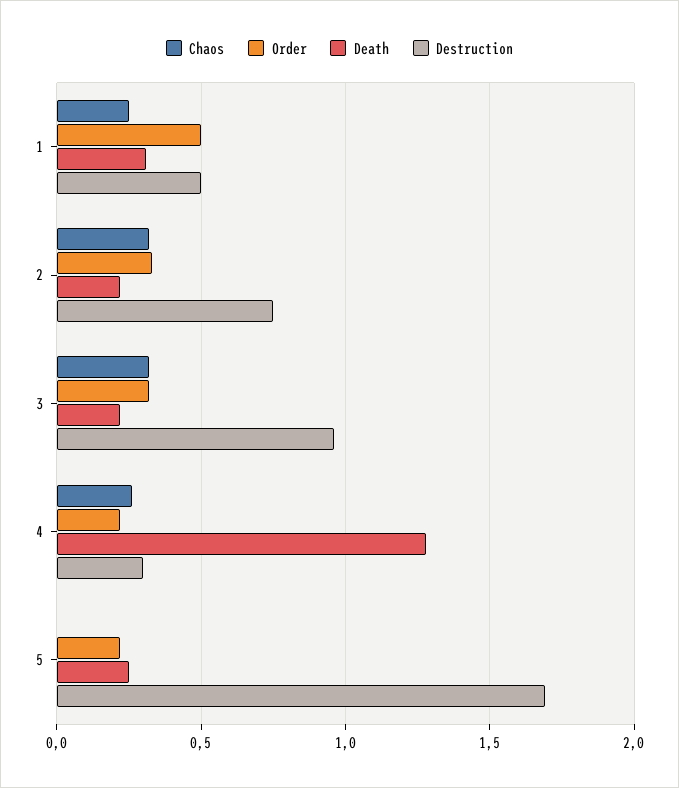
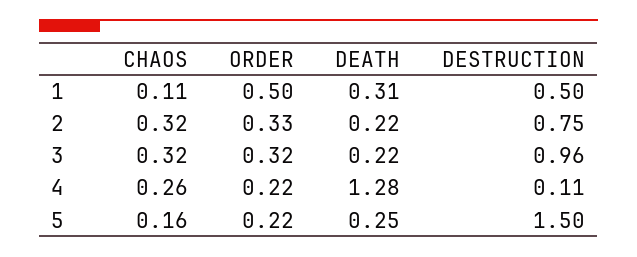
  {
    "Chaos": {
-     "1": 0.25,
+     "1": 0.11,
      "2": 0.32,
      "3": 0.32,
      "4": 0.26,
-     "5": 0
+     "5": 0.16
    },
    "Order": {
      "1": 0.5,
      "2": 0.33,
      "3": 0.32,
      "4": 0.22,
      "5": 0.22
    },
    "Death": {
      "1": 0.31,
      "2": 0.22,
      "3": 0.22,
      "4": 1.28,
      "5": 0.25
    },
    "Destruction": {
      "1": 0.5,
      "2": 0.75,
      "3": 0.96,
-     "4": 0.3,
+     "4": 0.11,
-     "5": 1.7
+     "5": 1.5
    }
  }

